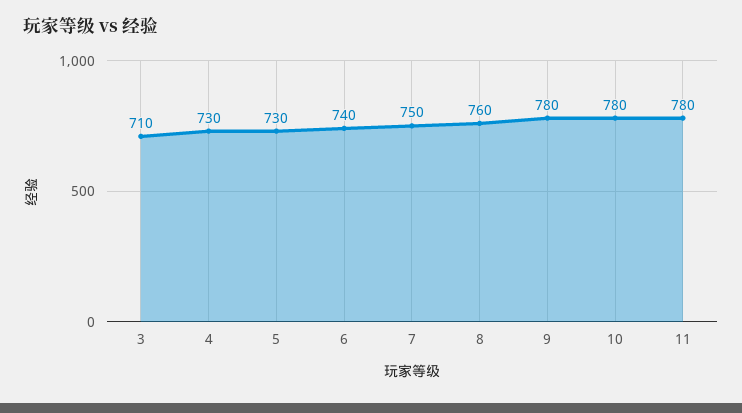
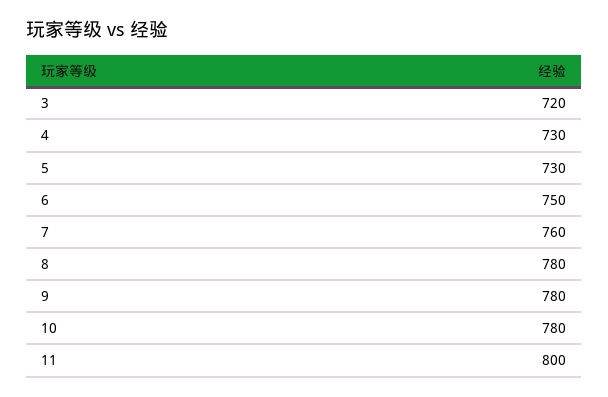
  {
-   "3": 710,
+   "3": 720,
    "4": 730,
    "5": 730,
-   "6": 740,
+   "6": 750,
-   "7": 750,
+   "7": 760,
-   "8": 760,
+   "8": 780,
    "9": 780,
    "10": 780,
-   "11": 780
+   "11": 800
  }

